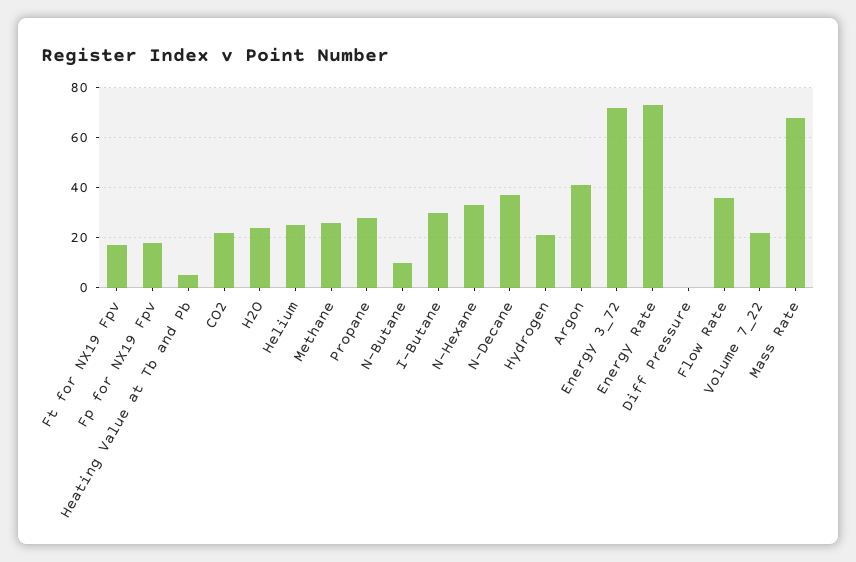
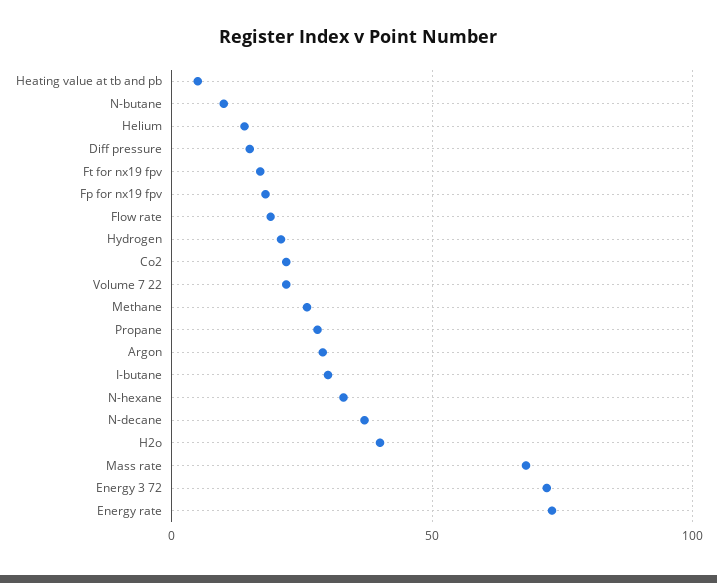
  {
    "Ft for NX19 Fpv": 15,
    "Fp for NX19 Fpv": 20,
    "Heating Value at Tb and Pb": 5,
    "CO2": 20,
-   "H2O": 25,
+   "H2O": 40,
-   "Helium": 25,
+   "Helium": 15,
    "Methane": 25,
    "Propane": 30,
    "N-Butane": 10,
    "I-Butane": 30,
    "N-Hexane": 35,
    "N-Decane": 35,
    "Hydrogen": 20,
-   "Argon": 40,
+   "Argon": 30,
    "Energy 3_72": 70,
    "Energy Rate": 75,
-   "Diff Pressure": 0,
+   "Diff Pressure": 15,
-   "Flow Rate": 35,
+   "Flow Rate": 20,
    "Volume 7_22": 20,
    "Mass Rate": 70
  }

